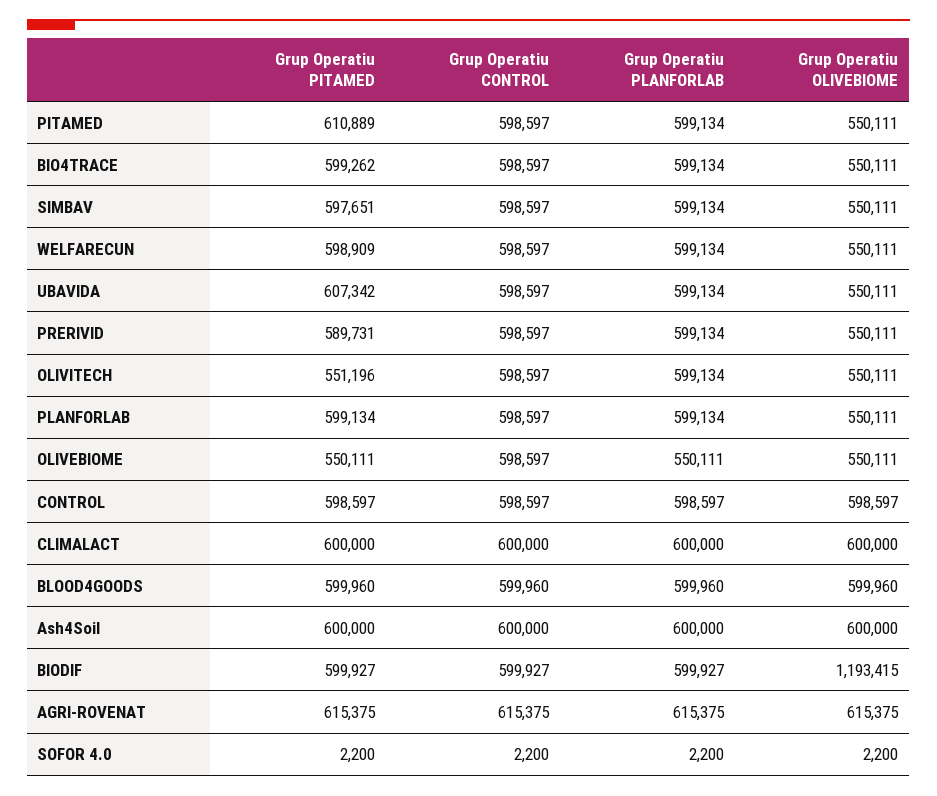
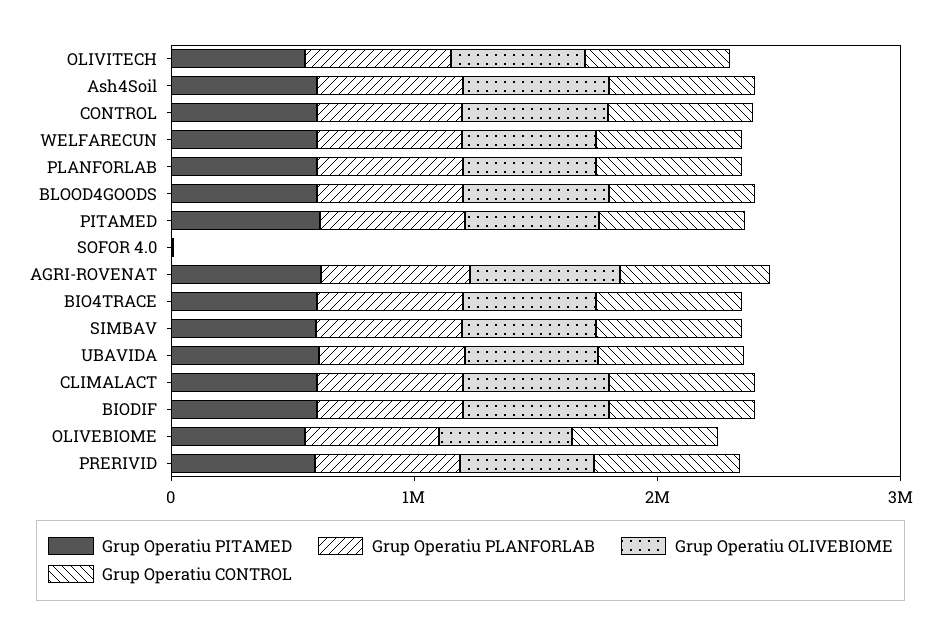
  {
    "Grup Operatiu PITAMED": {
      "PITAMED": 610889,
      "BIO4TRACE": 599262,
      "SIMBAV": 597651,
      "WELFARECUN": 598909,
      "UBAVIDA": 607342,
      "PRERIVID": 589731,
      "OLIVITECH": 551196,
      "PLANFORLAB": 599134,
      "OLIVEBIOME": 550111,
      "CONTROL": 598597,
      "CLIMALACT": 600000,
      "BLOOD4GOODS": 599960,
      "Ash4Soil": 600000,
      "BIODIF": 599927,
      "AGRI-ROVENAT": 615375,
      "SOFOR 4.0": 2200
    },
    "Grup Operatiu CONTROL": {
      "PITAMED": 598597,
      "BIO4TRACE": 598597,
      "SIMBAV": 598597,
      "WELFARECUN": 598597,
      "UBAVIDA": 598597,
      "PRERIVID": 598597,
      "OLIVITECH": 598597,
      "PLANFORLAB": 598597,
      "OLIVEBIOME": 598597,
      "CONTROL": 598597,
      "CLIMALACT": 600000,
      "BLOOD4GOODS": 599960,
      "Ash4Soil": 600000,
      "BIODIF": 599927,
      "AGRI-ROVENAT": 615375,
      "SOFOR 4.0": 2200
    },
    "Grup Operatiu PLANFORLAB": {
      "PITAMED": 599134,
      "BIO4TRACE": 599134,
      "SIMBAV": 599134,
      "WELFARECUN": 599134,
      "UBAVIDA": 599134,
      "PRERIVID": 599134,
      "OLIVITECH": 599134,
      "PLANFORLAB": 599134,
      "OLIVEBIOME": 550111,
      "CONTROL": 598597,
      "CLIMALACT": 600000,
      "BLOOD4GOODS": 599960,
      "Ash4Soil": 600000,
      "BIODIF": 599927,
      "AGRI-ROVENAT": 615375,
      "SOFOR 4.0": 2200
    },
    "Grup Operatiu OLIVEBIOME": {
      "PITAMED": 550111,
      "BIO4TRACE": 550111,
      "SIMBAV": 550111,
      "WELFARECUN": 550111,
      "UBAVIDA": 550111,
      "PRERIVID": 550111,
      "OLIVITECH": 550111,
      "PLANFORLAB": 550111,
      "OLIVEBIOME": 550111,
      "CONTROL": 598597,
      "CLIMALACT": 600000,
      "BLOOD4GOODS": 599960,
      "Ash4Soil": 600000,
-     "BIODIF": 1193415,
+     "BIODIF": 600000,
      "AGRI-ROVENAT": 615375,
      "SOFOR 4.0": 2200
    }
  }

